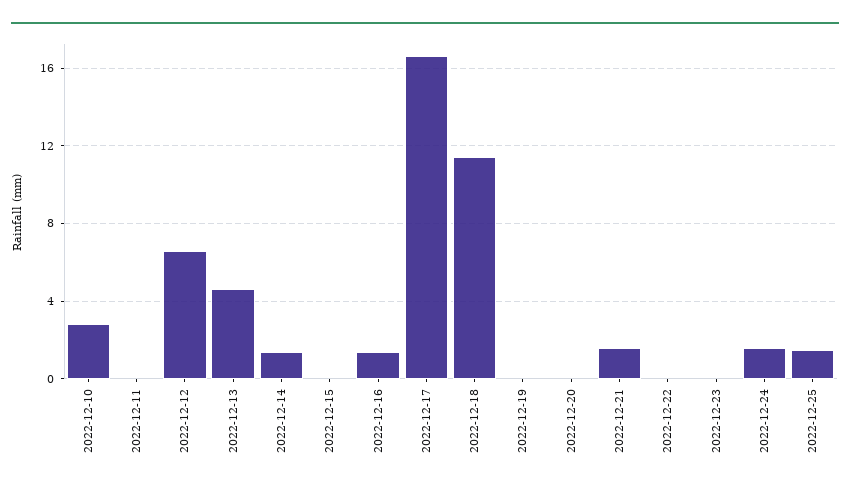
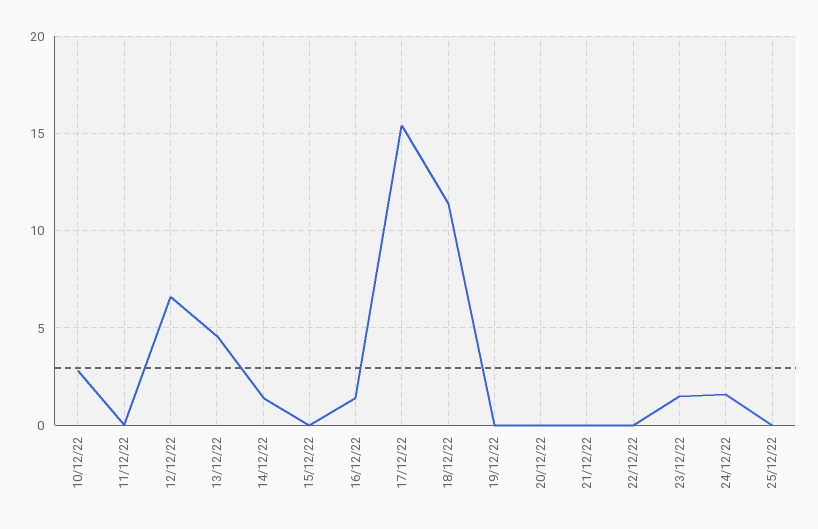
  {
    "2022-12-10": 3,
    "2022-12-11": 0,
    "2022-12-12": 6.5,
    "2022-12-13": 4.5,
    "2022-12-14": 1.5,
    "2022-12-15": 0,
    "2022-12-16": 1.5,
-   "2022-12-17": 16.5,
+   "2022-12-17": 15.5,
    "2022-12-18": 11.5,
    "2022-12-19": 0,
    "2022-12-20": 0,
-   "2022-12-21": 1.5,
+   "2022-12-21": 0,
    "2022-12-22": 0,
-   "2022-12-23": 0,
+   "2022-12-23": 1.5,
    "2022-12-24": 1.5,
-   "2022-12-25": 1.5
+   "2022-12-25": 0
  }

